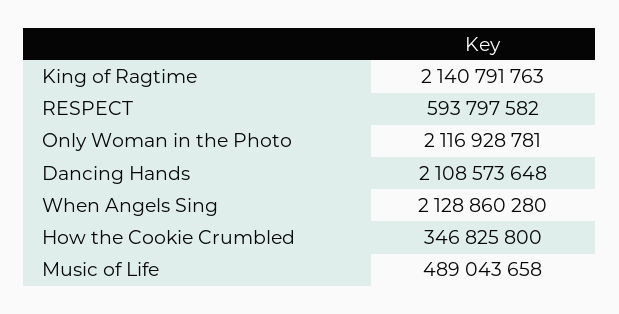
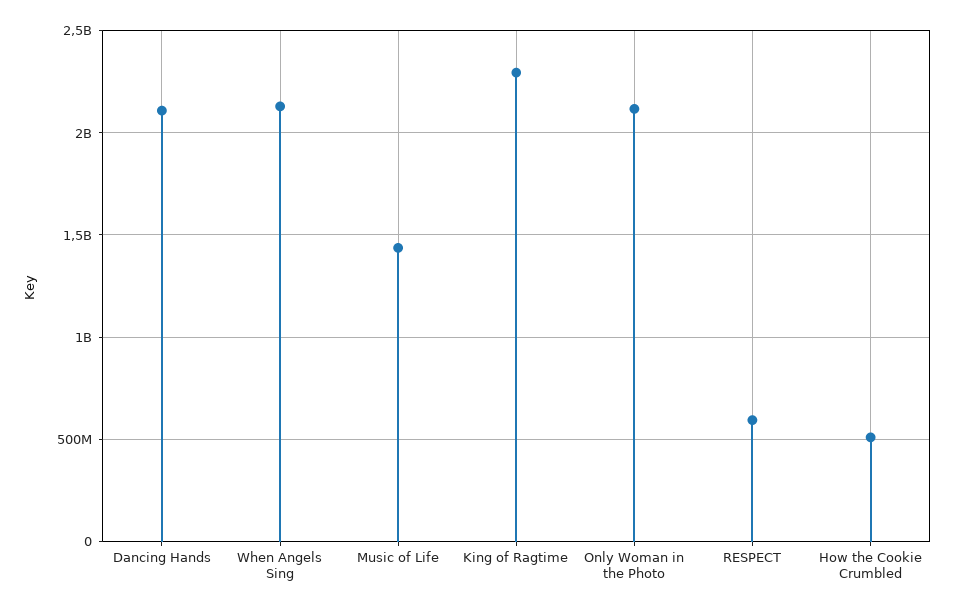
  {
-   "King of Ragtime": 2140791763,
+   "King of Ragtime": 2300000000,
    "RESPECT": 593797582,
    "Only Woman in the Photo": 2116928781,
    "Dancing Hands": 2108573648,
    "When Angels Sing": 2128860280,
-   "How the Cookie Crumbled": 346825800,
+   "How the Cookie Crumbled": 500000000,
-   "Music of Life": 489043658
+   "Music of Life": 1450000000
  }

